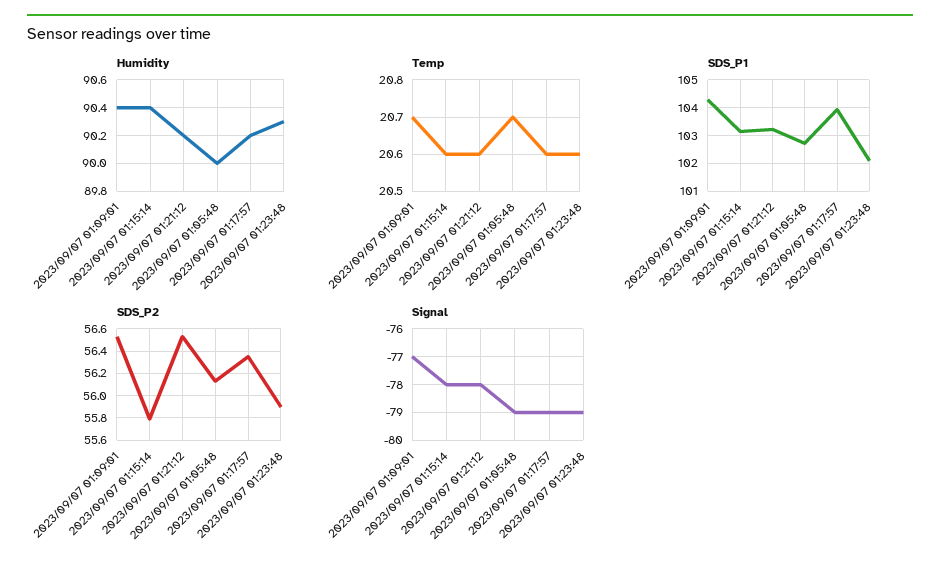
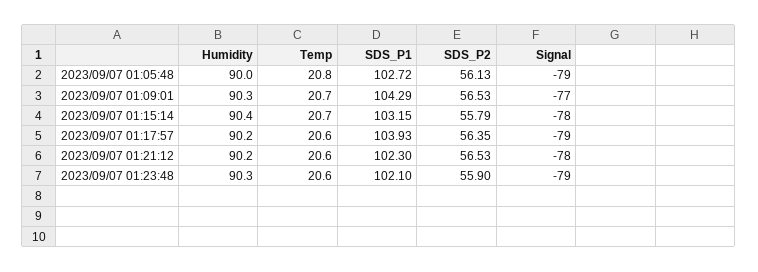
  {
    "Humidity": {
-     "2023/09/07 01:09:01": 90.4,
+     "2023/09/07 01:09:01": 90.3,
      "2023/09/07 01:15:14": 90.4,
      "2023/09/07 01:21:12": 90.2,
      "2023/09/07 01:05:48": 90,
      "2023/09/07 01:17:57": 90.2,
      "2023/09/07 01:23:48": 90.3
    },
    "Temp": {
      "2023/09/07 01:09:01": 20.7,
-     "2023/09/07 01:15:14": 20.6,
+     "2023/09/07 01:15:14": 20.7,
      "2023/09/07 01:21:12": 20.6,
-     "2023/09/07 01:05:48": 20.7,
+     "2023/09/07 01:05:48": 20.8,
      "2023/09/07 01:17:57": 20.6,
      "2023/09/07 01:23:48": 20.6
    },
    "SDS_P1": {
      "2023/09/07 01:09:01": 104.29,
      "2023/09/07 01:15:14": 103.15,
-     "2023/09/07 01:21:12": 103.25,
+     "2023/09/07 01:21:12": 102.3,
      "2023/09/07 01:05:48": 102.72,
      "2023/09/07 01:17:57": 103.93,
      "2023/09/07 01:23:48": 102.1
    },
    "SDS_P2": {
      "2023/09/07 01:09:01": 56.53,
      "2023/09/07 01:15:14": 55.79,
      "2023/09/07 01:21:12": 56.53,
      "2023/09/07 01:05:48": 56.13,
      "2023/09/07 01:17:57": 56.35,
      "2023/09/07 01:23:48": 55.9
    },
    "Signal": {
      "2023/09/07 01:09:01": -77,
      "2023/09/07 01:15:14": -78,
      "2023/09/07 01:21:12": -78,
      "2023/09/07 01:05:48": -79,
      "2023/09/07 01:17:57": -79,
      "2023/09/07 01:23:48": -79
    }
  }

